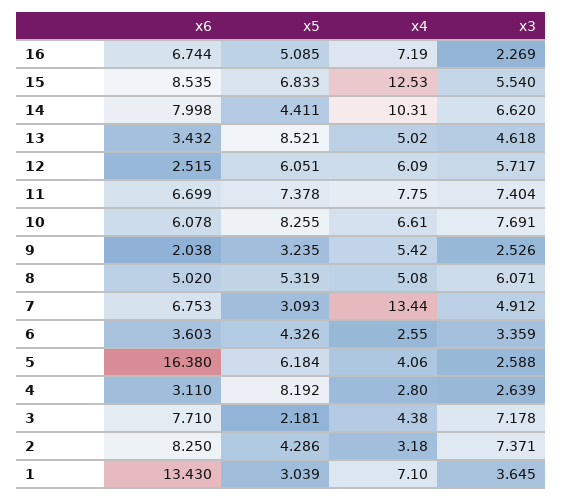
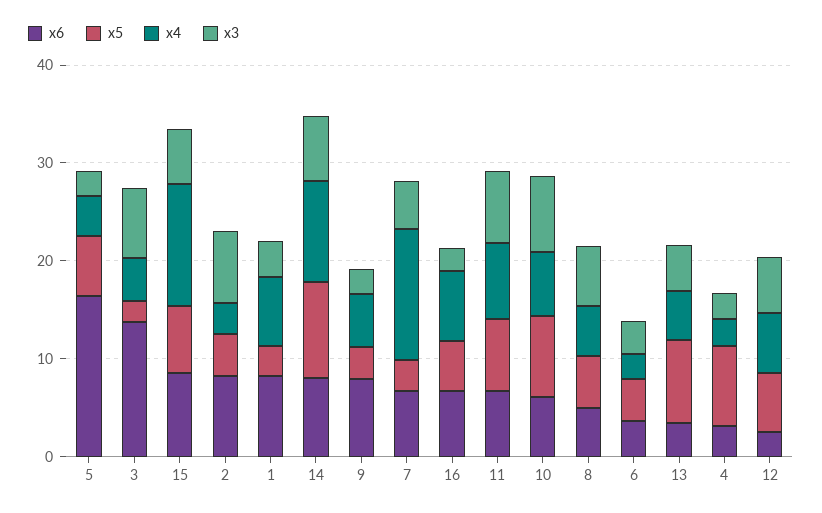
  {
    "x6": {
      "16": 6.744,
      "15": 8.535,
      "14": 7.998,
      "13": 3.432,
      "12": 2.515,
      "11": 6.699,
      "10": 6.078,
-     "9": 2.038,
+     "9": 8,
      "8": 5.02,
      "7": 6.753,
      "6": 3.603,
      "5": 16.38,
      "4": 3.11,
-     "3": 7.71,
+     "3": 14,
      "2": 8.25,
-     "1": 13.43
+     "1": 8
    },
    "x5": {
      "16": 5.085,
      "15": 6.833,
-     "14": 4.411,
+     "14": 10,
      "13": 8.521,
      "12": 6.051,
      "11": 7.378,
      "10": 8.255,
      "9": 3.235,
      "8": 5.319,
      "7": 3.093,
      "6": 4.326,
      "5": 6.184,
      "4": 8.192,
      "3": 2.181,
      "2": 4.286,
      "1": 3.039
    },
    "x4": {
      "16": 7.19,
      "15": 12.53,
      "14": 10.31,
      "13": 5.02,
      "12": 6.09,
      "11": 7.75,
      "10": 6.61,
      "9": 5.42,
      "8": 5.08,
      "7": 13.44,
      "6": 2.55,
      "5": 4.06,
      "4": 2.8,
      "3": 4.38,
      "2": 3.18,
      "1": 7.1
    },
    "x3": {
      "16": 2.269,
      "15": 5.54,
      "14": 6.62,
      "13": 4.618,
      "12": 5.717,
      "11": 7.404,
      "10": 7.691,
      "9": 2.526,
      "8": 6.071,
      "7": 4.912,
      "6": 3.359,
      "5": 2.588,
      "4": 2.639,
      "3": 7.178,
      "2": 7.371,
      "1": 3.645
    }
  }

